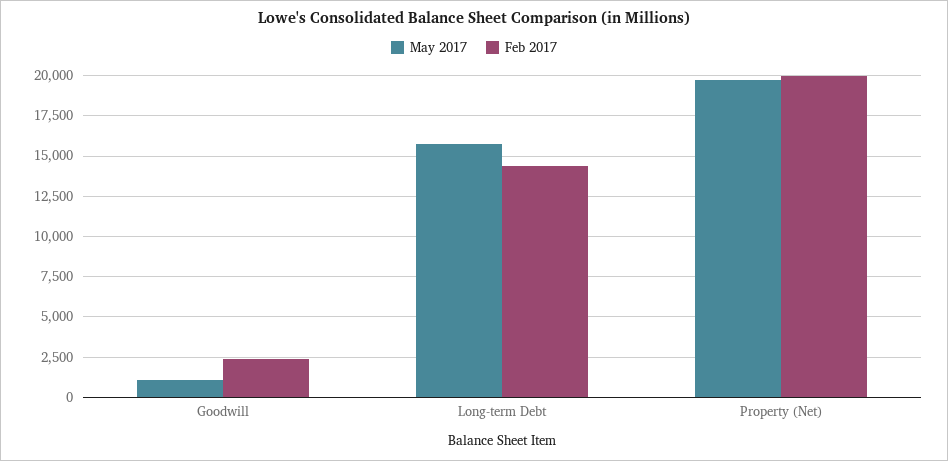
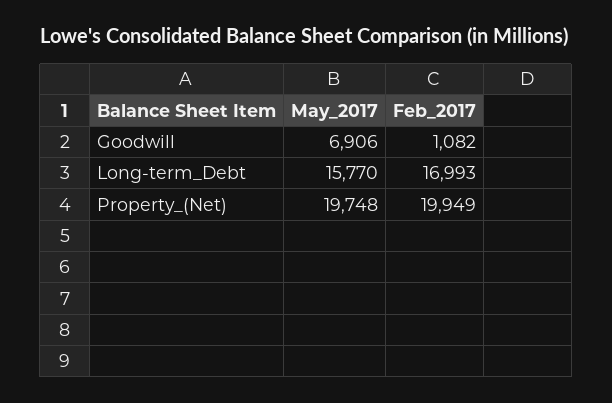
  {
    "May 2017": {
-     "Goodwill": 1000,
+     "Goodwill": 6906,
      "Long-term Debt": 15770,
      "Property (Net)": 19748
    },
    "Feb 2017": {
-     "Goodwill": 2500,
+     "Goodwill": 1082,
-     "Long-term Debt": 14500,
+     "Long-term Debt": 16993,
      "Property (Net)": 19949
    }
  }

